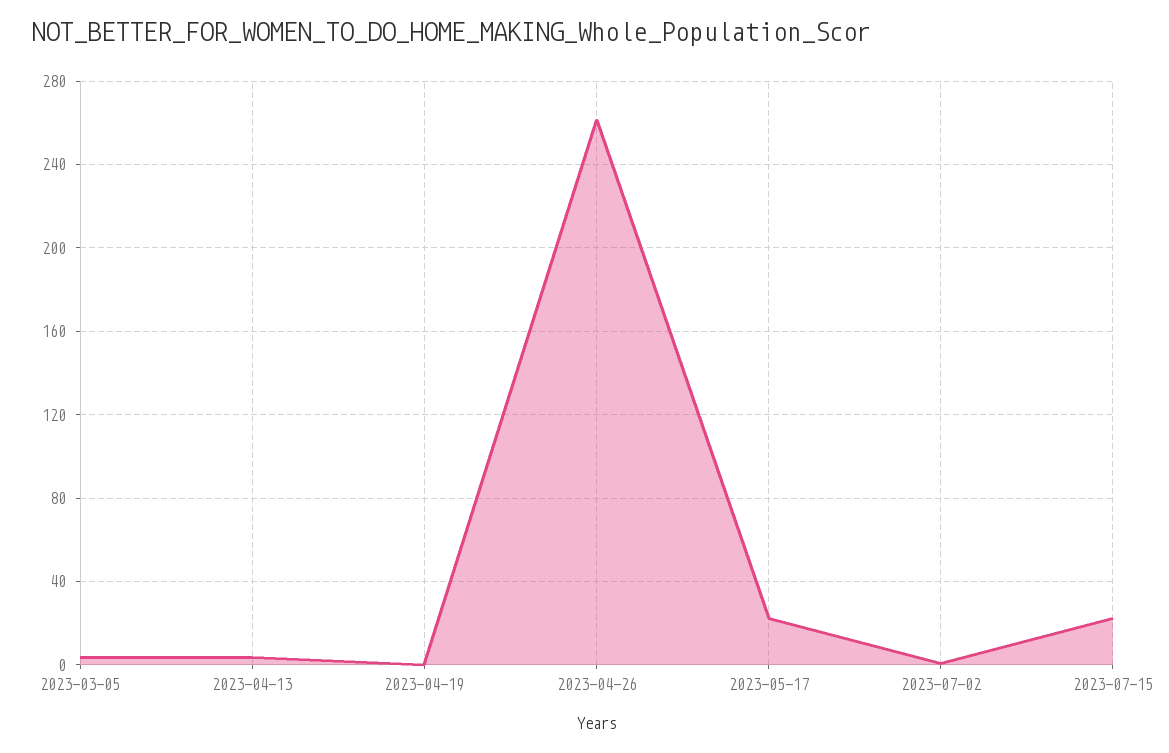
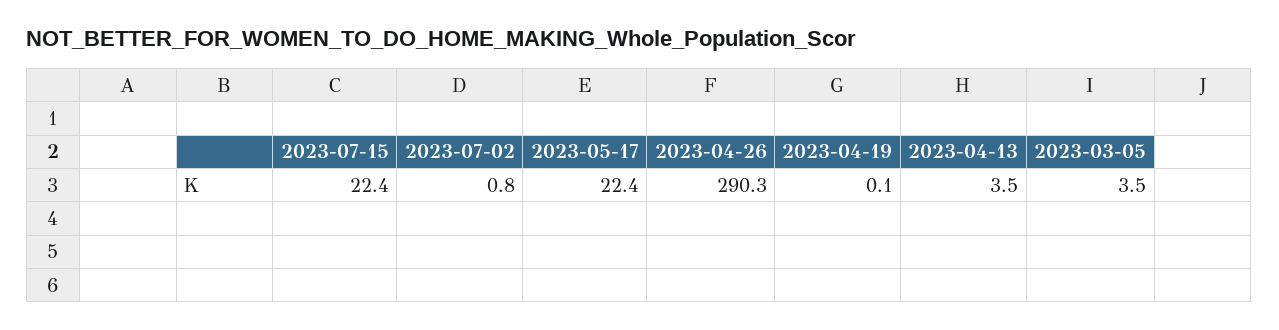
  {
    "2023-03-05": 3.5,
    "2023-04-13": 3.5,
    "2023-04-19": 0.1,
-   "2023-04-26": 260,
+   "2023-04-26": 290.3,
    "2023-05-17": 22.4,
    "2023-07-02": 0.8,
    "2023-07-15": 22.4
  }

